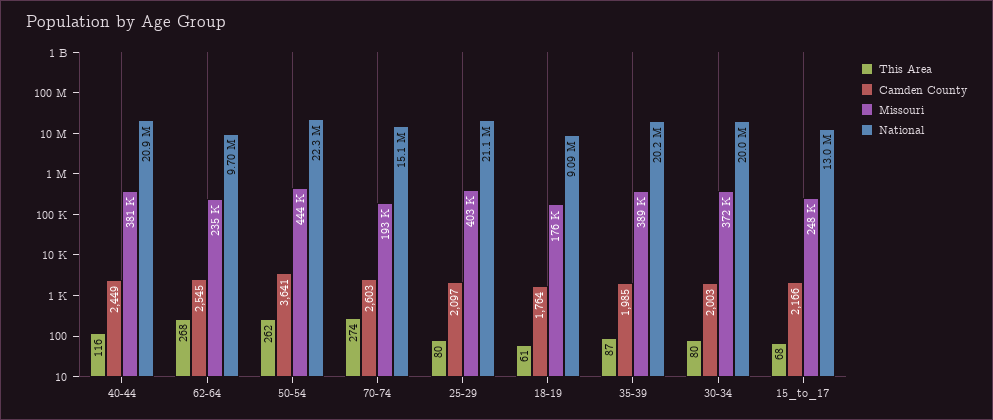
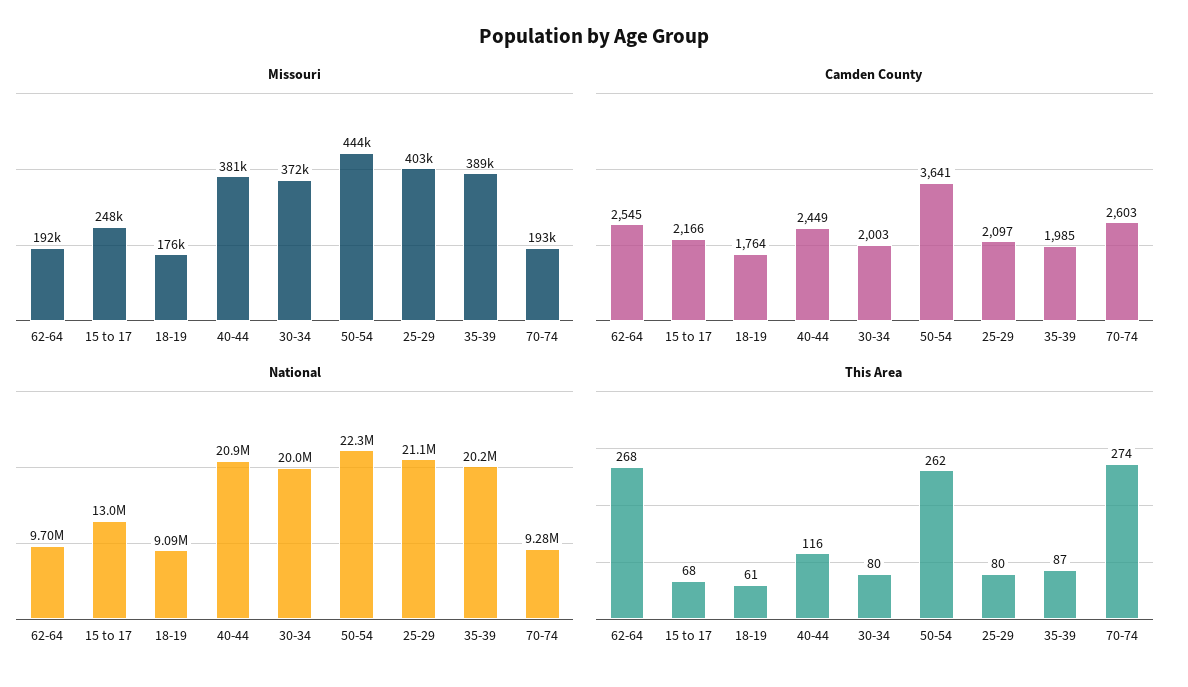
  {
    "This Area": {
      "40-44": 116,
      "62-64": 268,
      "50-54": 262,
      "70-74": 274,
      "25-29": 80,
      "18-19": 61,
      "35-39": 87,
      "30-34": 80,
      "15_to_17": 68
    },
    "Camden County": {
      "40-44": 2449,
      "62-64": 2545,
      "50-54": 3641,
      "70-74": 2603,
      "25-29": 2097,
      "18-19": 1764,
      "35-39": 1985,
      "30-34": 2003,
      "15_to_17": 2166
    },
    "Missouri": {
      "40-44": 381000,
-     "62-64": 235000,
+     "62-64": 192000,
      "50-54": 444000,
      "70-74": 193000,
      "25-29": 403000,
      "18-19": 176000,
      "35-39": 389000,
      "30-34": 372000,
      "15_to_17": 248000
    },
    "National": {
      "40-44": 20900000,
      "62-64": 9700000,
      "50-54": 22300000,
-     "70-74": 15100000,
+     "70-74": 9280000,
      "25-29": 21100000,
      "18-19": 9090000,
      "35-39": 20200000,
      "30-34": 20000000,
      "15_to_17": 13000000
    }
  }

